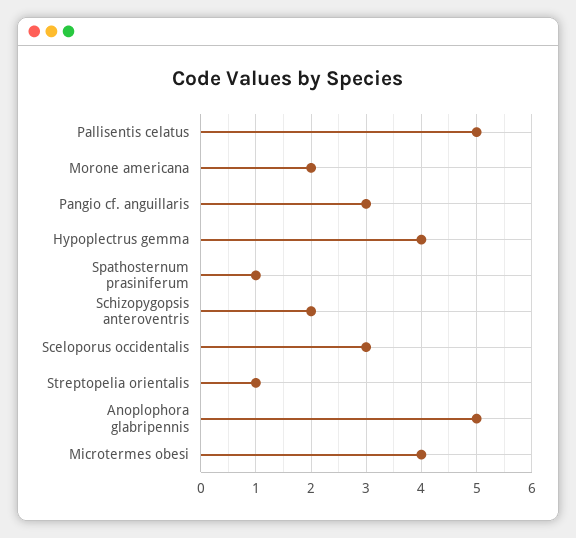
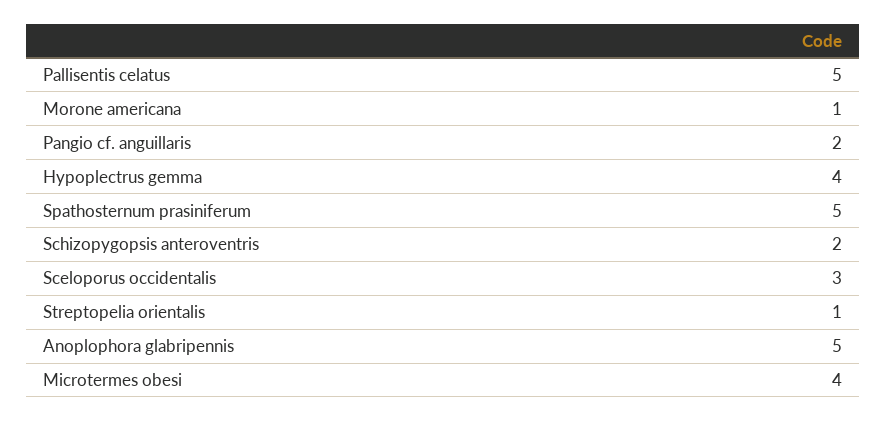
  {
    "Pallisentis celatus": 5,
-   "Morone americana": 2,
+   "Morone americana": 1,
-   "Pangio cf. anguillaris": 3,
+   "Pangio cf. anguillaris": 2,
    "Hypoplectrus gemma": 4,
-   "Spathosternum prasiniferum": 1,
+   "Spathosternum prasiniferum": 5,
    "Schizopygopsis anteroventris": 2,
    "Sceloporus occidentalis": 3,
    "Streptopelia orientalis": 1,
    "Anoplophora glabripennis": 5,
    "Microtermes obesi": 4
  }

